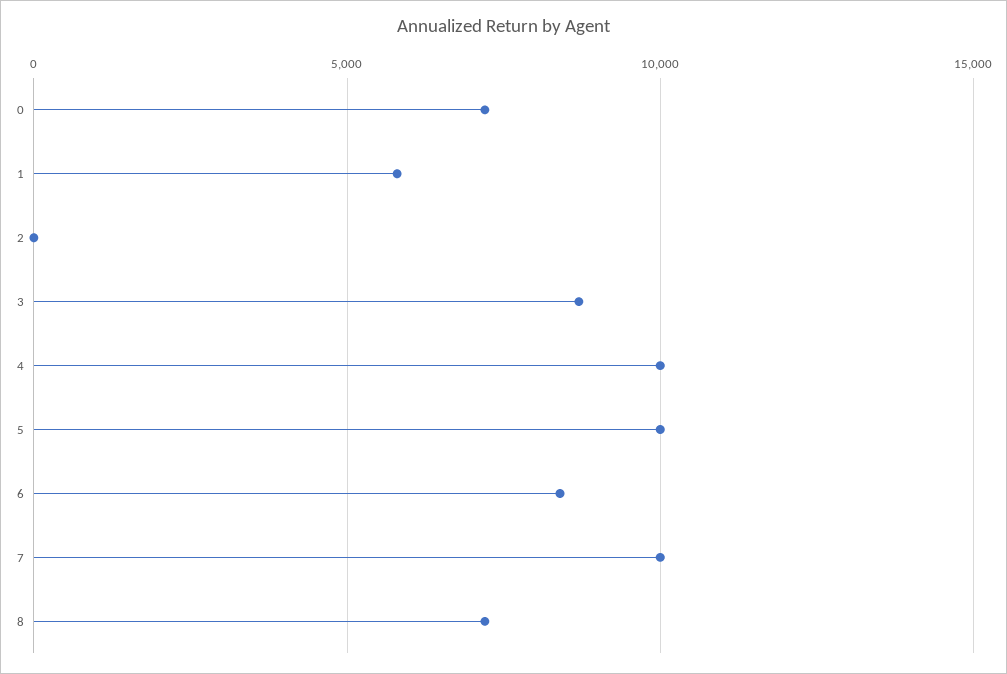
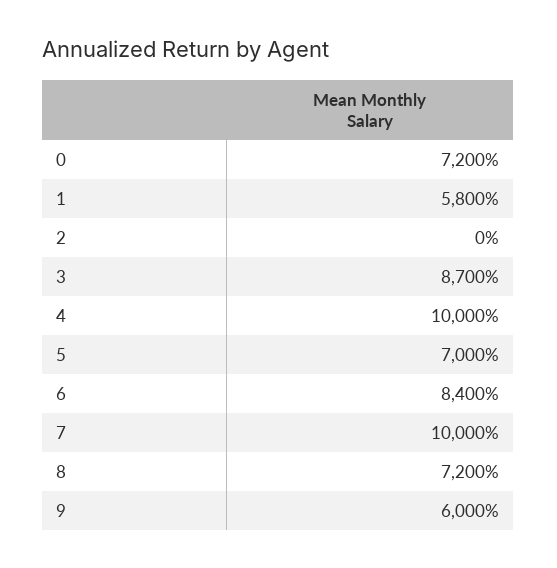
  {
    "0": 7200,
    "1": 5800,
    "2": 0,
    "3": 8700,
    "4": 10000,
-   "5": 10000,
+   "5": 7000,
    "6": 8400,
    "7": 10000,
-   "8": 7200
+   "8": 7200,
+   "9": 6000
  }

